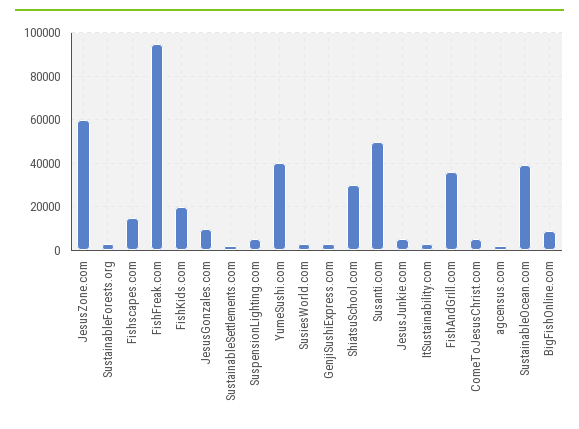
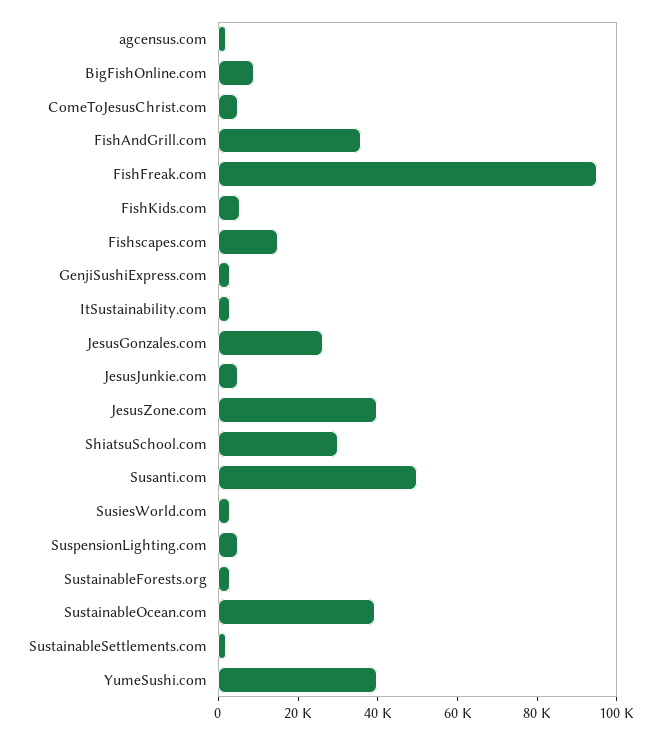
  {
-   "JesusZone.com": 60000,
+   "JesusZone.com": 40000,
    "SustainableForests.org": 5000,
    "Fishscapes.com": 15000,
    "FishFreak.com": 95000,
-   "FishKids.com": 20000,
+   "FishKids.com": 5000,
-   "JesusGonzales.com": 10000,
+   "JesusGonzales.com": 25000,
    "SustainableSettlements.com": 0,
    "SuspensionLighting.com": 5000,
    "YumeSushi.com": 40000,
    "SusiesWorld.com": 5000,
    "GenjiSushiExpress.com": 5000,
    "ShiatsuSchool.com": 30000,
    "Susanti.com": 50000,
    "JesusJunkie.com": 5000,
    "ItSustainability.com": 5000,
    "FishAndGrill.com": 35000,
    "ComeToJesusChrist.com": 5000,
    "agcensus.com": 0,
    "SustainableOcean.com": 40000,
    "BigFishOnline.com": 10000
  }

